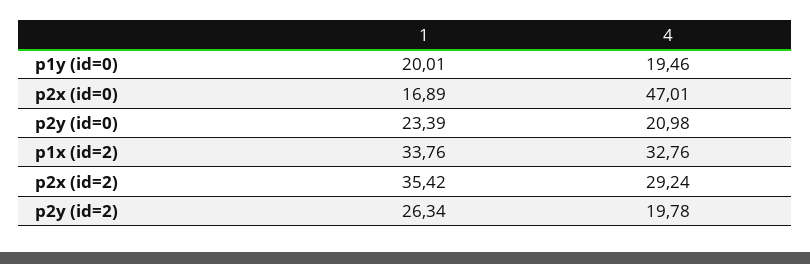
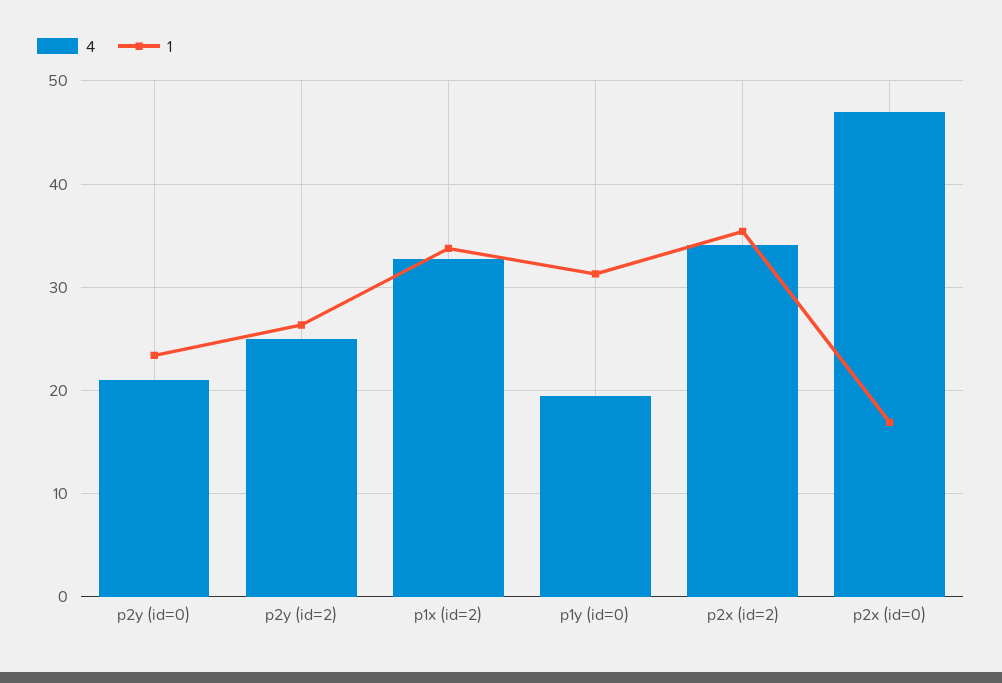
  {
    "1": {
-     "p1y (id=0)": 20.01,
+     "p1y (id=0)": 31,
      "p2x (id=0)": 16.89,
      "p2y (id=0)": 23.39,
      "p1x (id=2)": 33.76,
      "p2x (id=2)": 35.42,
      "p2y (id=2)": 26.34
    },
    "4": {
      "p1y (id=0)": 19.46,
      "p2x (id=0)": 47.01,
      "p2y (id=0)": 20.98,
      "p1x (id=2)": 32.76,
-     "p2x (id=2)": 29.24,
+     "p2x (id=2)": 34,
-     "p2y (id=2)": 19.78
+     "p2y (id=2)": 25
    }
  }

